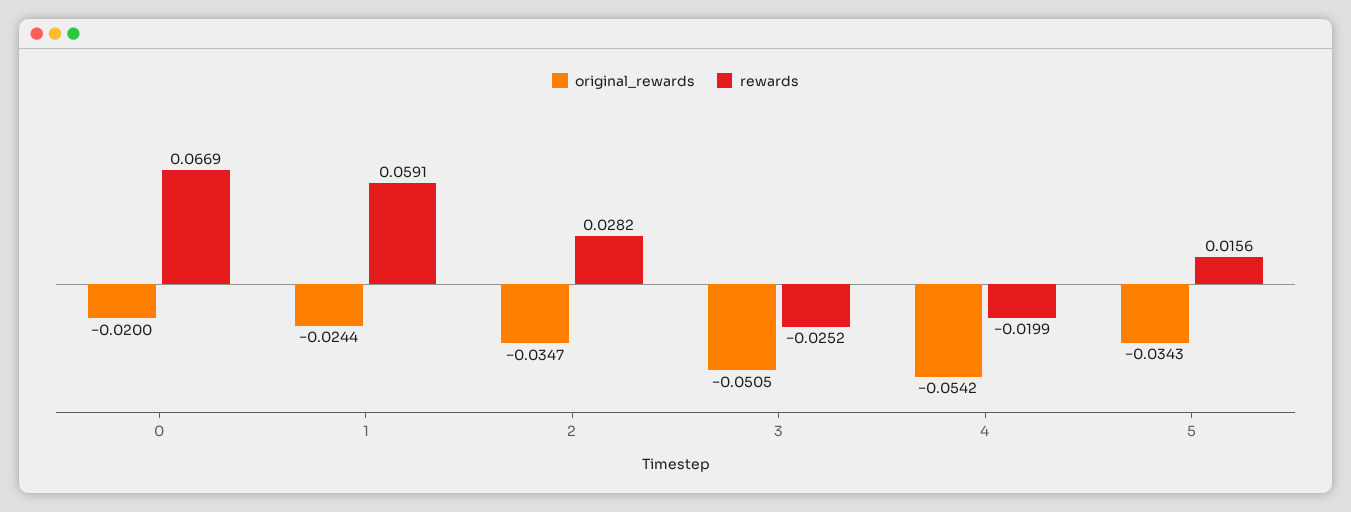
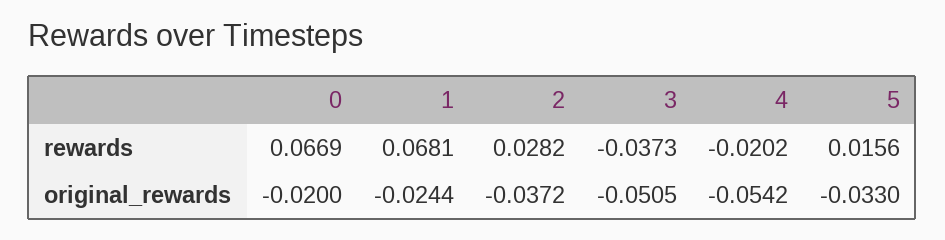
  {
    "original_rewards": {
      "0": -0.02,
      "1": -0.0244,
-     "2": -0.0347,
+     "2": -0.0372,
      "3": -0.0505,
      "4": -0.0542,
-     "5": -0.0343
+     "5": -0.033
    },
    "rewards": {
      "0": 0.0669,
-     "1": 0.0591,
+     "1": 0.0681,
      "2": 0.0282,
-     "3": -0.0252,
+     "3": -0.0373,
-     "4": -0.0199,
+     "4": -0.0202,
      "5": 0.0156
    }
  }

